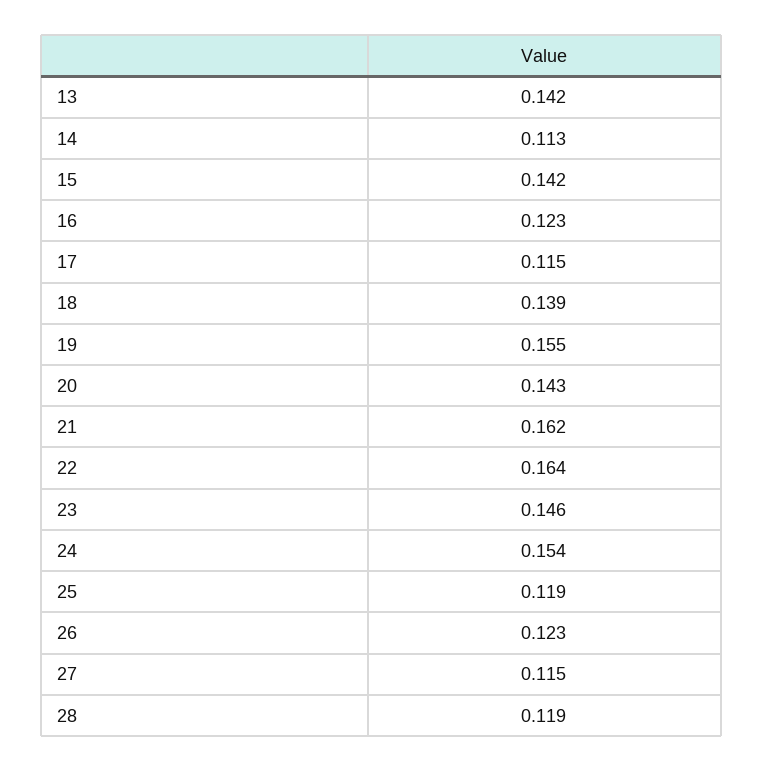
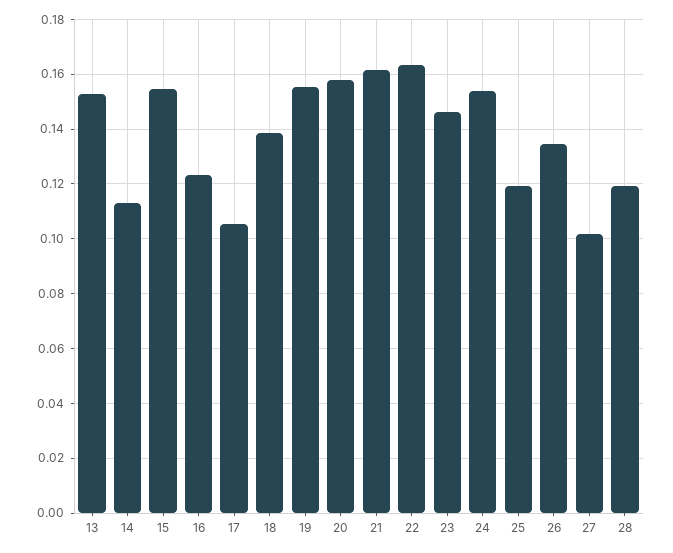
  {
-   "13": 0.142,
+   "13": 0.1525,
    "14": 0.113,
-   "15": 0.142,
+   "15": 0.155,
    "16": 0.123,
-   "17": 0.115,
+   "17": 0.105,
    "18": 0.139,
    "19": 0.155,
-   "20": 0.143,
+   "20": 0.1575,
    "21": 0.162,
    "22": 0.164,
    "23": 0.146,
    "24": 0.154,
    "25": 0.119,
-   "26": 0.123,
+   "26": 0.135,
-   "27": 0.115,
+   "27": 0.1025,
    "28": 0.119
  }

